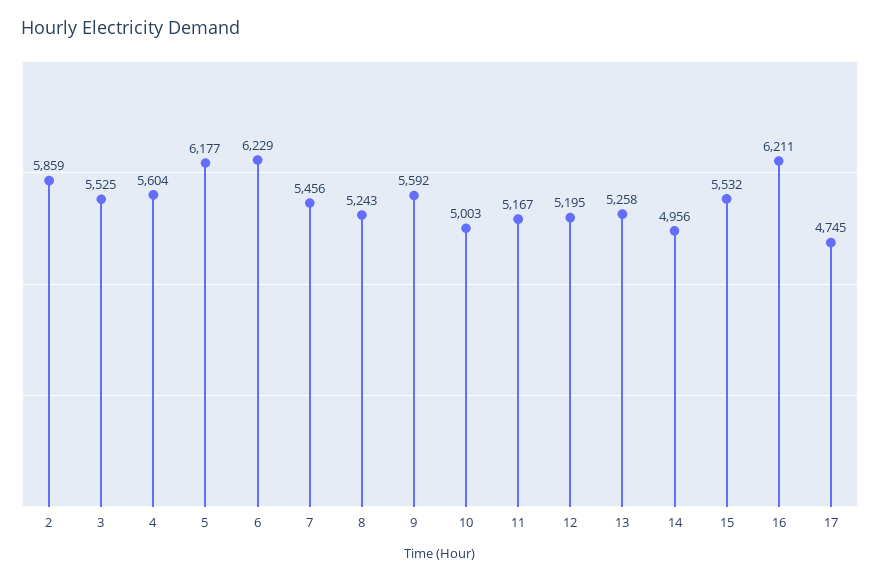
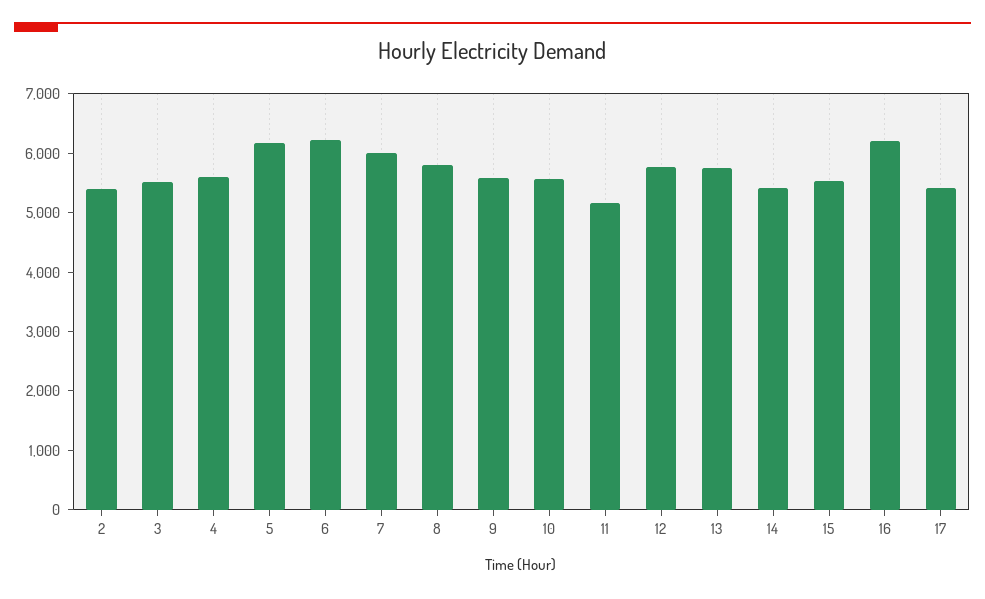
  {
-   "2": 5859,
+   "2": 5400,
    "3": 5525,
    "4": 5604,
    "5": 6177,
    "6": 6229,
-   "7": 5456,
+   "7": 6000,
-   "8": 5243,
+   "8": 5800,
    "9": 5592,
-   "10": 5003,
+   "10": 5600,
    "11": 5167,
-   "12": 5195,
+   "12": 5800,
-   "13": 5258,
+   "13": 5800,
-   "14": 4956,
+   "14": 5400,
    "15": 5532,
    "16": 6211,
-   "17": 4745
+   "17": 5400
  }

